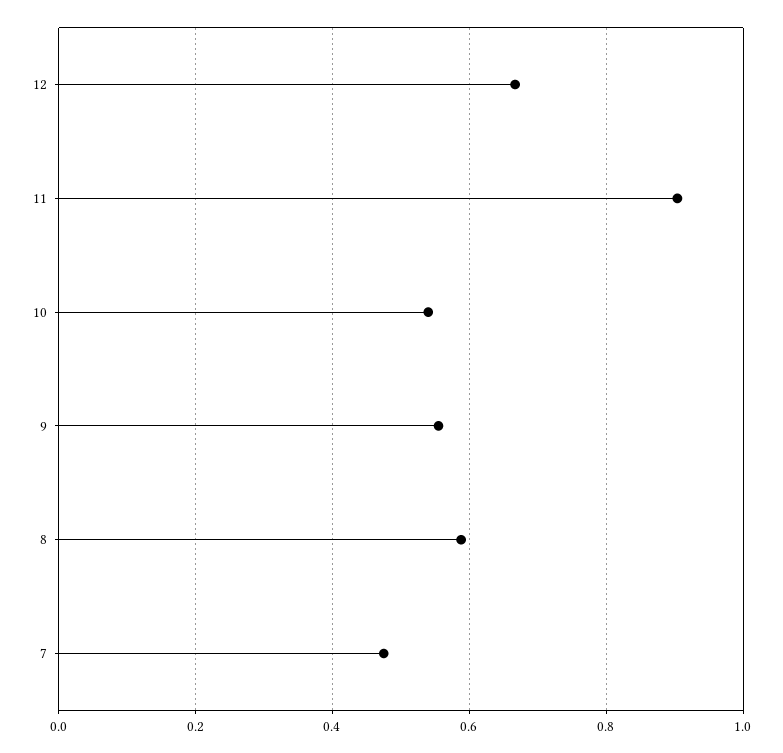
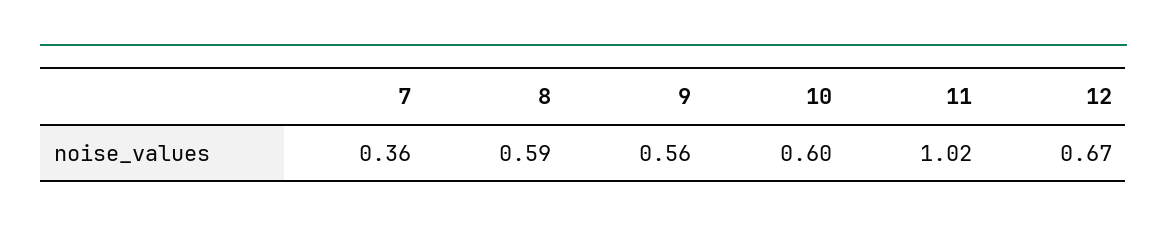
  {
    "12": 0.67,
-   "11": 0.9,
+   "11": 1.02,
-   "10": 0.54,
+   "10": 0.6,
    "9": 0.56,
    "8": 0.59,
-   "7": 0.48
+   "7": 0.36
  }

